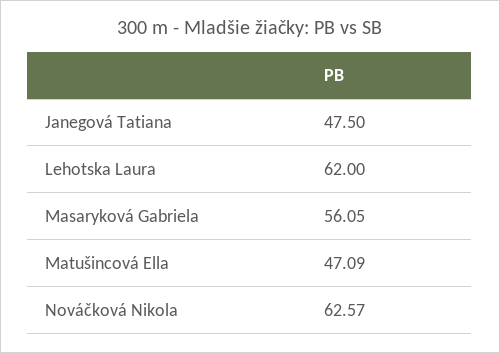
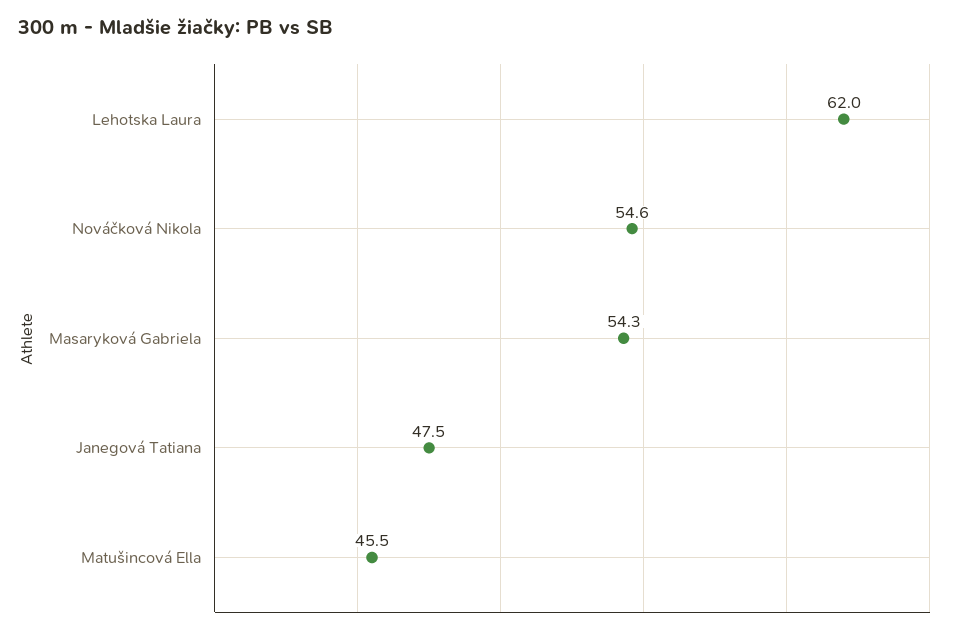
  {
    "Janegová Tatiana": 47.5,
    "Lehotska Laura": 62,
-   "Masaryková Gabriela": 56.05,
+   "Masaryková Gabriela": 54.3,
-   "Matušincová Ella": 47.09,
+   "Matušincová Ella": 45.5,
-   "Nováčková Nikola": 62.57
+   "Nováčková Nikola": 54.6
  }

